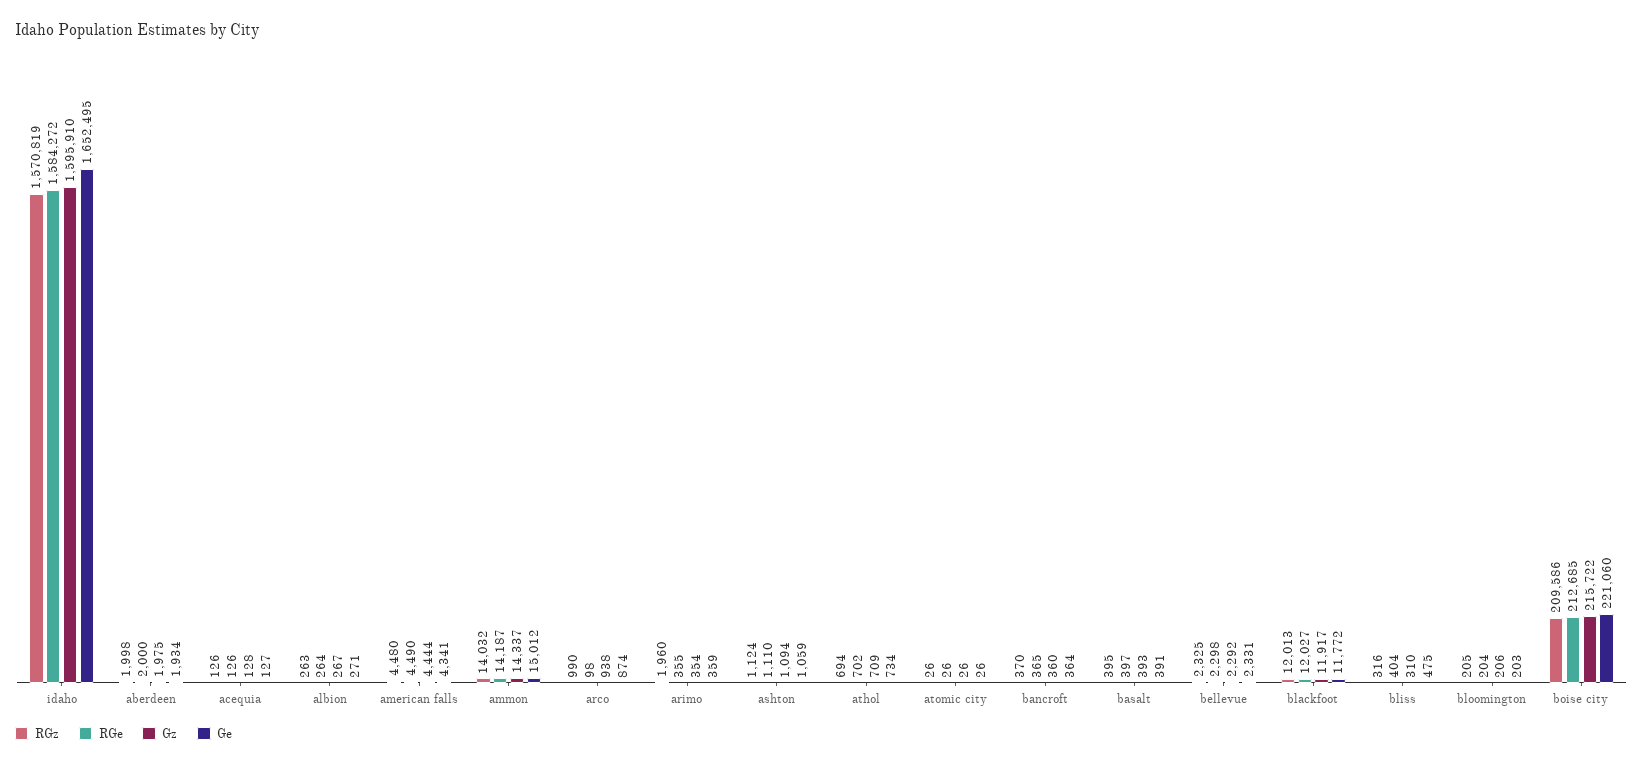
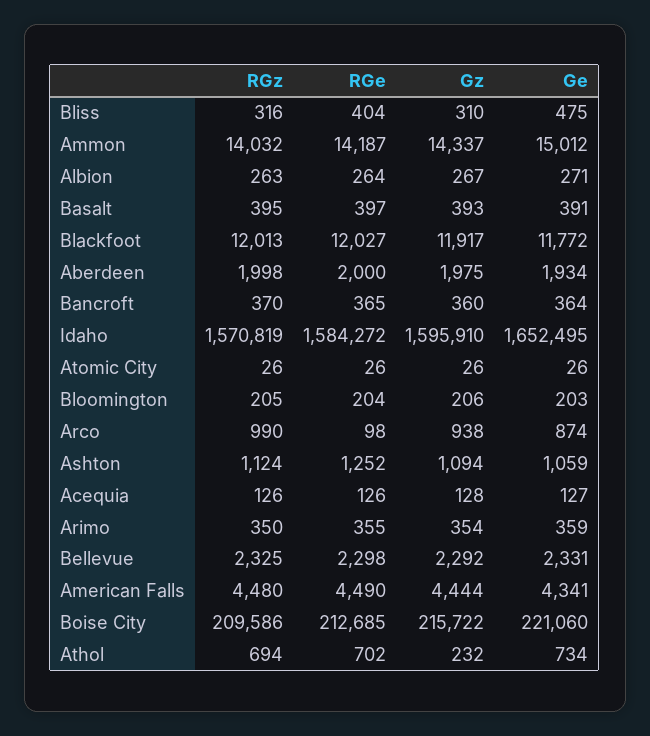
  {
    "RGz": {
      "idaho": 1570819,
      "aberdeen": 1998,
      "acequia": 126,
      "albion": 263,
      "american falls": 4480,
      "ammon": 14032,
      "arco": 990,
-     "arimo": 1960,
+     "arimo": 350,
      "ashton": 1124,
      "athol": 694,
      "atomic city": 26,
      "bancroft": 370,
      "basalt": 395,
      "bellevue": 2325,
      "blackfoot": 12013,
      "bliss": 316,
      "bloomington": 205,
      "boise city": 209586
    },
    "RGe": {
      "idaho": 1584272,
      "aberdeen": 2000,
      "acequia": 126,
      "albion": 264,
      "american falls": 4490,
      "ammon": 14187,
      "arco": 98,
      "arimo": 355,
-     "ashton": 1110,
+     "ashton": 1252,
      "athol": 702,
      "atomic city": 26,
      "bancroft": 365,
      "basalt": 397,
      "bellevue": 2298,
      "blackfoot": 12027,
      "bliss": 404,
      "bloomington": 204,
      "boise city": 212685
    },
    "Gz": {
      "idaho": 1595910,
      "aberdeen": 1975,
      "acequia": 128,
      "albion": 267,
      "american falls": 4444,
      "ammon": 14337,
      "arco": 938,
      "arimo": 354,
      "ashton": 1094,
-     "athol": 709,
+     "athol": 232,
      "atomic city": 26,
      "bancroft": 360,
      "basalt": 393,
      "bellevue": 2292,
      "blackfoot": 11917,
      "bliss": 310,
      "bloomington": 206,
      "boise city": 215722
    },
    "Ge": {
      "idaho": 1652495,
      "aberdeen": 1934,
      "acequia": 127,
      "albion": 271,
      "american falls": 4341,
      "ammon": 15012,
      "arco": 874,
      "arimo": 359,
      "ashton": 1059,
      "athol": 734,
      "atomic city": 26,
      "bancroft": 364,
      "basalt": 391,
      "bellevue": 2331,
      "blackfoot": 11772,
      "bliss": 475,
      "bloomington": 203,
      "boise city": 221060
    }
  }

